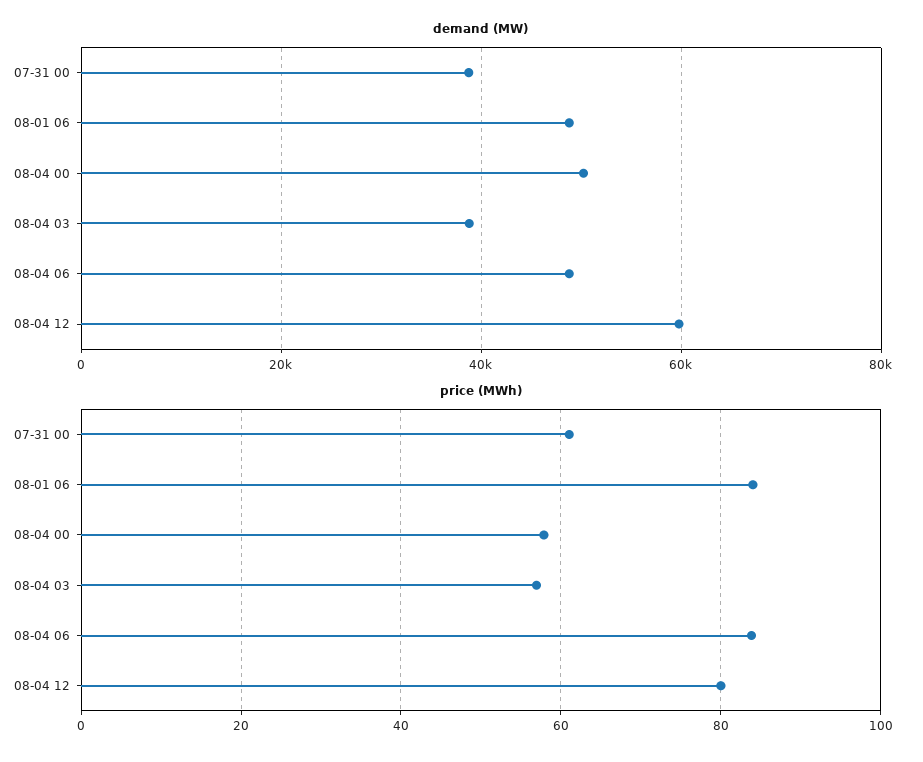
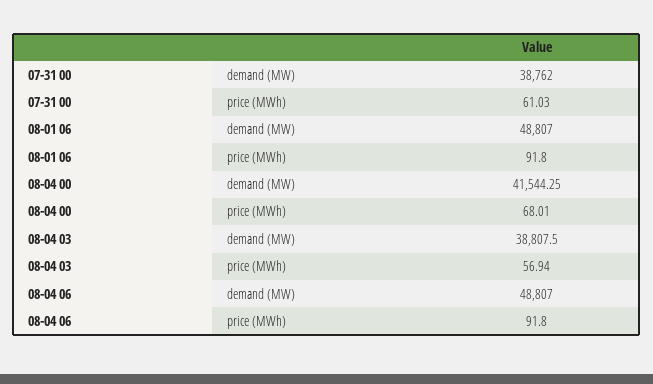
  {
    "demand (MW)": {
      "07-31 00": 38762,
      "08-01 06": 48807,
-     "08-04 00": 50000,
+     "08-04 00": 41544.25,
      "08-04 03": 38807.5,
-     "08-04 06": 48807,
+     "08-04 06": 48807
-     "08-04 12": 60000
    },
    "price (MWh)": {
      "07-31 00": 61.03,
-     "08-01 06": 84,
+     "08-01 06": 91.8,
-     "08-04 00": 58,
+     "08-04 00": 68.01,
      "08-04 03": 56.94,
-     "08-04 06": 84,
+     "08-04 06": 91.8
-     "08-04 12": 80
    }
  }

